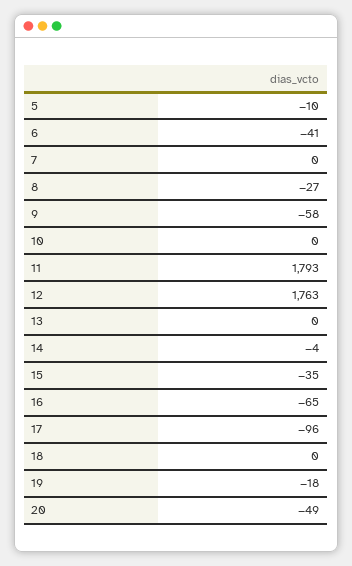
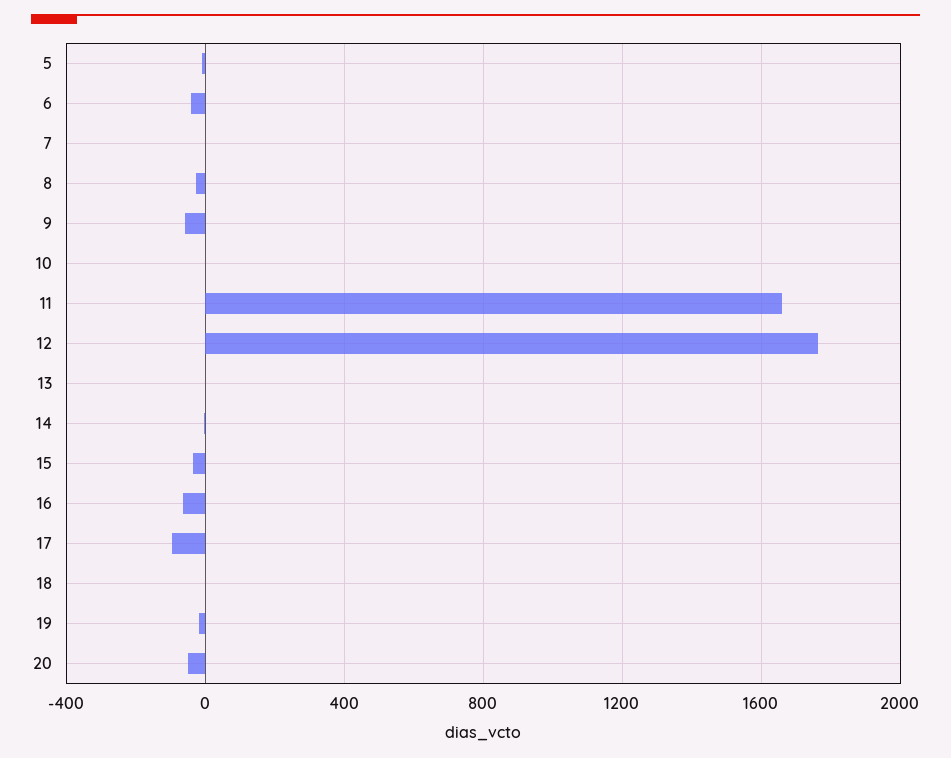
  {
    "5": -10,
    "6": -41,
    "7": 0,
    "8": -27,
    "9": -58,
    "10": 0,
-   "11": 1793,
+   "11": 1650,
    "12": 1763,
    "13": 0,
    "14": -4,
    "15": -35,
    "16": -65,
    "17": -96,
    "18": 0,
    "19": -18,
    "20": -49
  }

